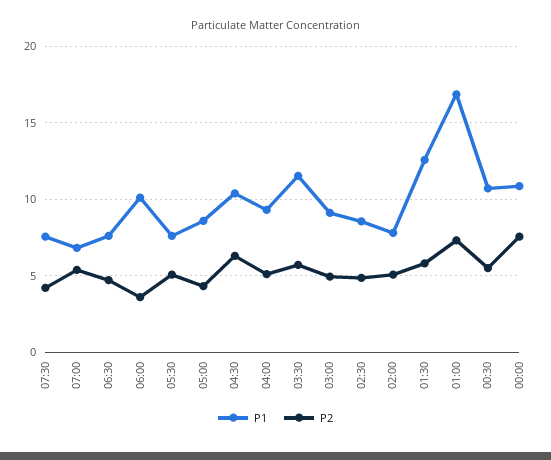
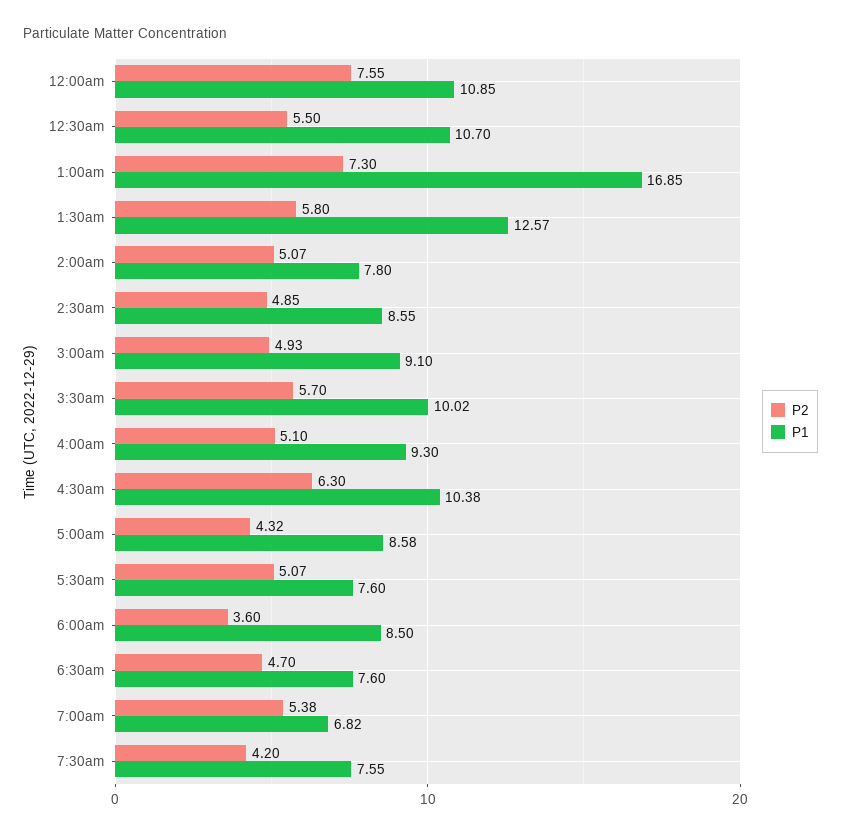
  {
    "P1": {
      "07:30": 7.55,
      "07:00": 6.82,
      "06:30": 7.6,
-     "06:00": 10,
+     "06:00": 8.5,
      "05:30": 7.6,
      "05:00": 8.58,
      "04:30": 10.38,
      "04:00": 9.3,
-     "03:30": 11.5,
+     "03:30": 10.02,
      "03:00": 9.1,
      "02:30": 8.55,
      "02:00": 7.8,
      "01:30": 12.57,
      "01:00": 16.85,
      "00:30": 10.7,
      "00:00": 10.85
    },
    "P2": {
      "07:30": 4.2,
      "07:00": 5.38,
      "06:30": 4.7,
      "06:00": 3.6,
      "05:30": 5.07,
      "05:00": 4.32,
      "04:30": 6.3,
      "04:00": 5.1,
      "03:30": 5.7,
      "03:00": 4.93,
      "02:30": 4.85,
      "02:00": 5.07,
      "01:30": 5.8,
      "01:00": 7.3,
      "00:30": 5.5,
      "00:00": 7.55
    }
  }

